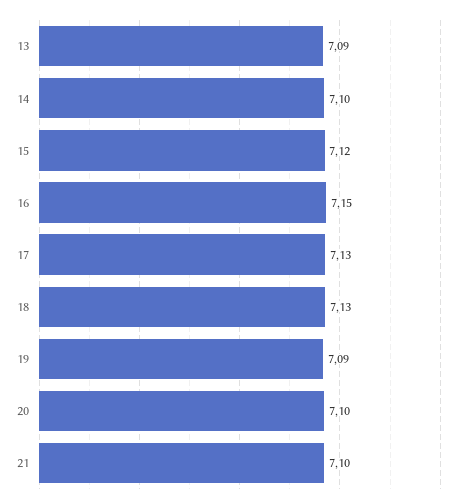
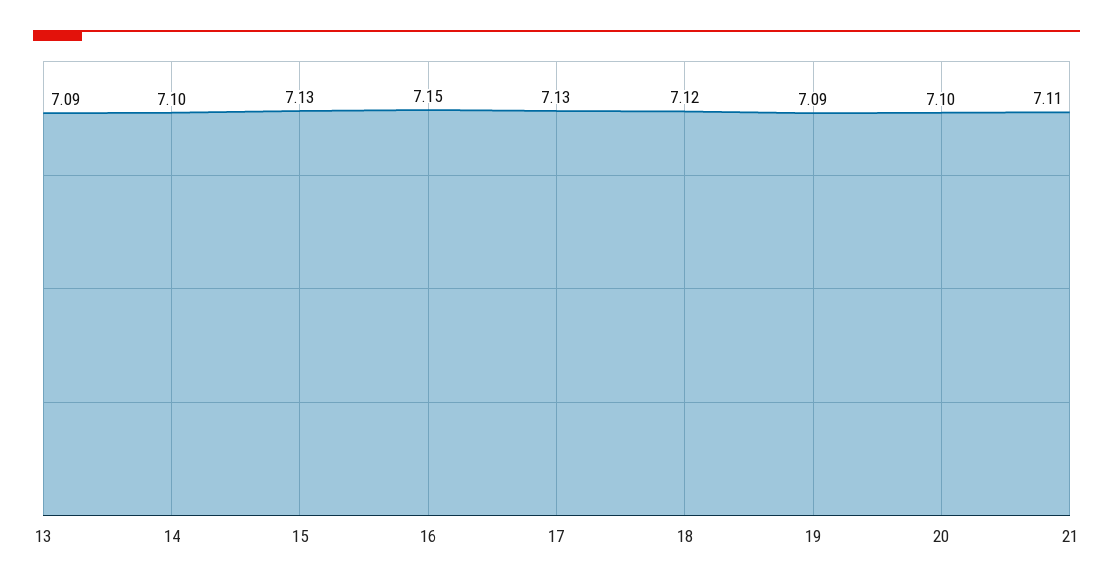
  {
    "13": 7.09,
    "14": 7.1,
-   "15": 7.12,
+   "15": 7.13,
    "16": 7.15,
    "17": 7.13,
-   "18": 7.13,
+   "18": 7.12,
    "19": 7.09,
    "20": 7.1,
-   "21": 7.1
+   "21": 7.11
  }

